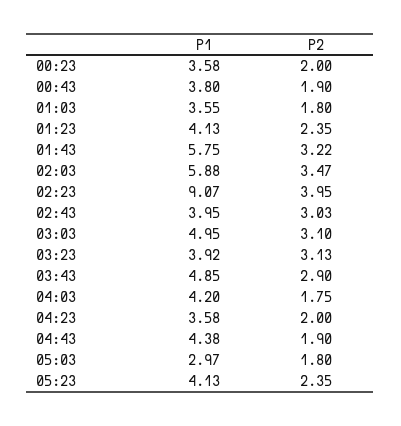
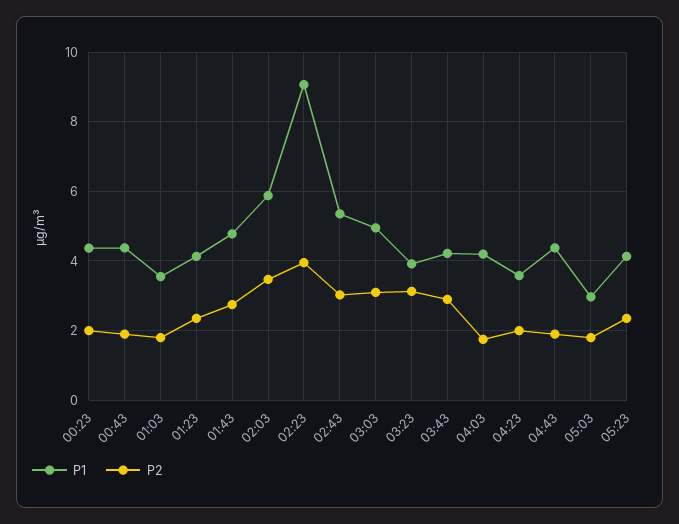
  {
    "P1": {
-     "00:23": 3.58,
+     "00:23": 4.4,
-     "00:43": 3.8,
+     "00:43": 4.4,
      "01:03": 3.55,
      "01:23": 4.13,
-     "01:43": 5.75,
+     "01:43": 4.8,
      "02:03": 5.88,
      "02:23": 9.07,
-     "02:43": 3.95,
+     "02:43": 5.4,
      "03:03": 4.95,
      "03:23": 3.92,
-     "03:43": 4.85,
+     "03:43": 4.2,
      "04:03": 4.2,
      "04:23": 3.58,
      "04:43": 4.38,
      "05:03": 2.97,
      "05:23": 4.13
    },
    "P2": {
      "00:23": 2,
      "00:43": 1.9,
      "01:03": 1.8,
      "01:23": 2.35,
-     "01:43": 3.22,
+     "01:43": 2.8,
      "02:03": 3.47,
      "02:23": 3.95,
      "02:43": 3.03,
      "03:03": 3.1,
      "03:23": 3.13,
      "03:43": 2.9,
      "04:03": 1.75,
      "04:23": 2,
      "04:43": 1.9,
      "05:03": 1.8,
      "05:23": 2.35
    }
  }

